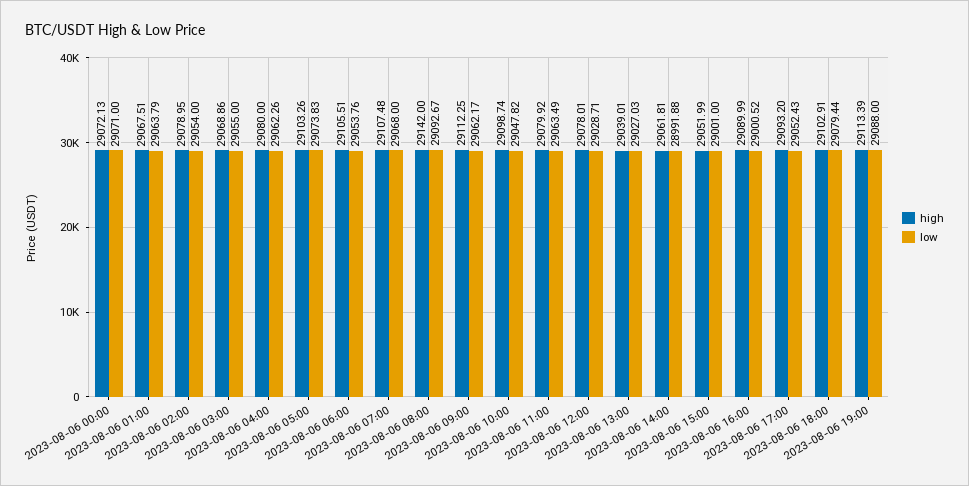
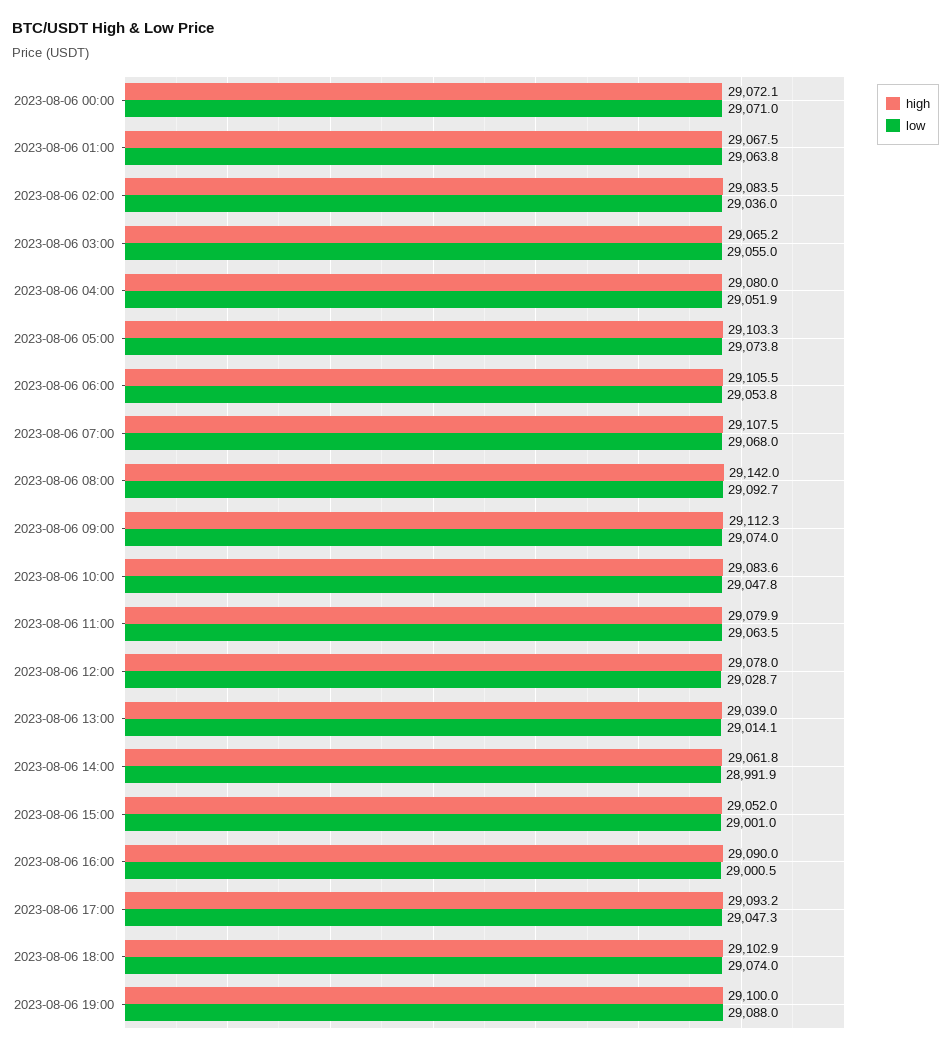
  {
    "high": {
      "2023-08-06 00:00": 29072.13,
      "2023-08-06 01:00": 29067.51,
-     "2023-08-06 02:00": 29078.95,
+     "2023-08-06 02:00": 29083.5,
-     "2023-08-06 03:00": 29068.86,
+     "2023-08-06 03:00": 29065.2,
      "2023-08-06 04:00": 29080,
      "2023-08-06 05:00": 29103.26,
      "2023-08-06 06:00": 29105.51,
      "2023-08-06 07:00": 29107.48,
      "2023-08-06 08:00": 29142,
      "2023-08-06 09:00": 29112.25,
-     "2023-08-06 10:00": 29098.74,
+     "2023-08-06 10:00": 29083.6,
      "2023-08-06 11:00": 29079.92,
      "2023-08-06 12:00": 29078.01,
      "2023-08-06 13:00": 29039.01,
      "2023-08-06 14:00": 29061.81,
      "2023-08-06 15:00": 29051.99,
      "2023-08-06 16:00": 29089.99,
      "2023-08-06 17:00": 29093.2,
      "2023-08-06 18:00": 29102.91,
-     "2023-08-06 19:00": 29113.39
+     "2023-08-06 19:00": 29100
    },
    "low": {
      "2023-08-06 00:00": 29071,
      "2023-08-06 01:00": 29063.79,
-     "2023-08-06 02:00": 29054,
+     "2023-08-06 02:00": 29036,
      "2023-08-06 03:00": 29055,
-     "2023-08-06 04:00": 29062.26,
+     "2023-08-06 04:00": 29051.9,
      "2023-08-06 05:00": 29073.83,
      "2023-08-06 06:00": 29053.76,
      "2023-08-06 07:00": 29068,
      "2023-08-06 08:00": 29092.67,
-     "2023-08-06 09:00": 29062.17,
+     "2023-08-06 09:00": 29074,
      "2023-08-06 10:00": 29047.82,
      "2023-08-06 11:00": 29063.49,
      "2023-08-06 12:00": 29028.71,
-     "2023-08-06 13:00": 29027.03,
+     "2023-08-06 13:00": 29014.1,
      "2023-08-06 14:00": 28991.88,
      "2023-08-06 15:00": 29001,
      "2023-08-06 16:00": 29000.52,
-     "2023-08-06 17:00": 29052.43,
+     "2023-08-06 17:00": 29047.3,
-     "2023-08-06 18:00": 29079.44,
+     "2023-08-06 18:00": 29074,
      "2023-08-06 19:00": 29088
    }
  }

